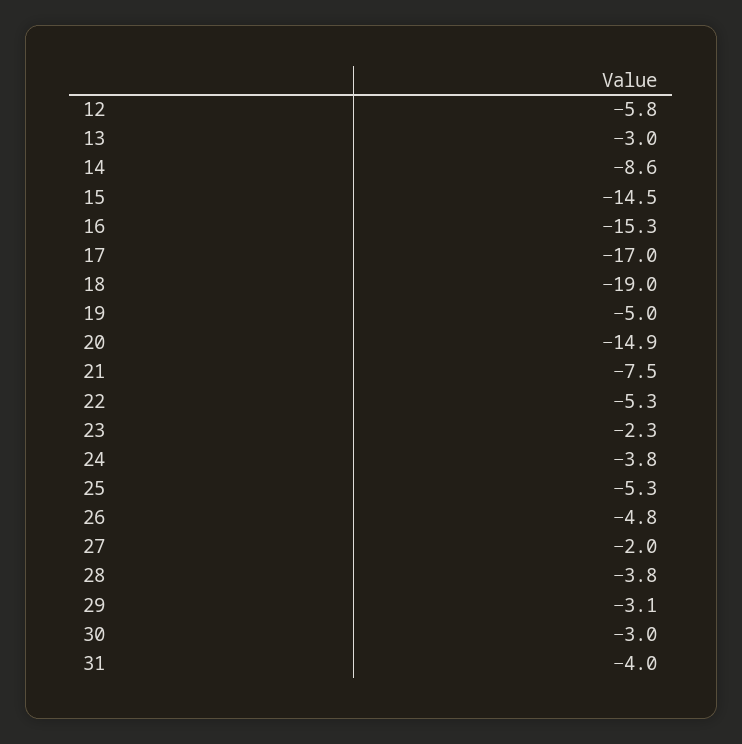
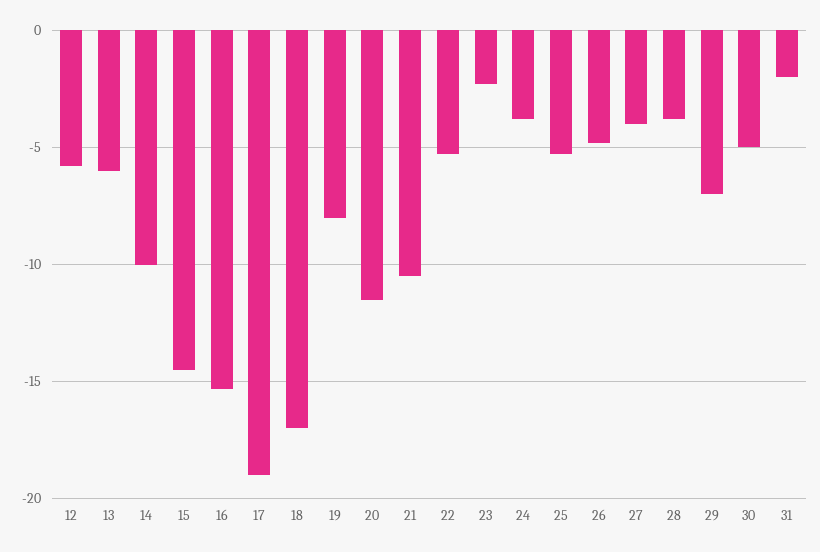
  {
    "12": -5.8,
-   "13": -3,
+   "13": -6,
-   "14": -8.6,
+   "14": -10,
    "15": -14.5,
    "16": -15.3,
-   "17": -17,
+   "17": -19,
-   "18": -19,
+   "18": -17,
-   "19": -5,
+   "19": -8,
-   "20": -14.9,
+   "20": -11.5,
-   "21": -7.5,
+   "21": -10.5,
    "22": -5.3,
    "23": -2.3,
    "24": -3.8,
    "25": -5.3,
    "26": -4.8,
-   "27": -2,
+   "27": -4,
    "28": -3.8,
-   "29": -3.1,
+   "29": -7,
-   "30": -3,
+   "30": -5,
-   "31": -4
+   "31": -2
  }

